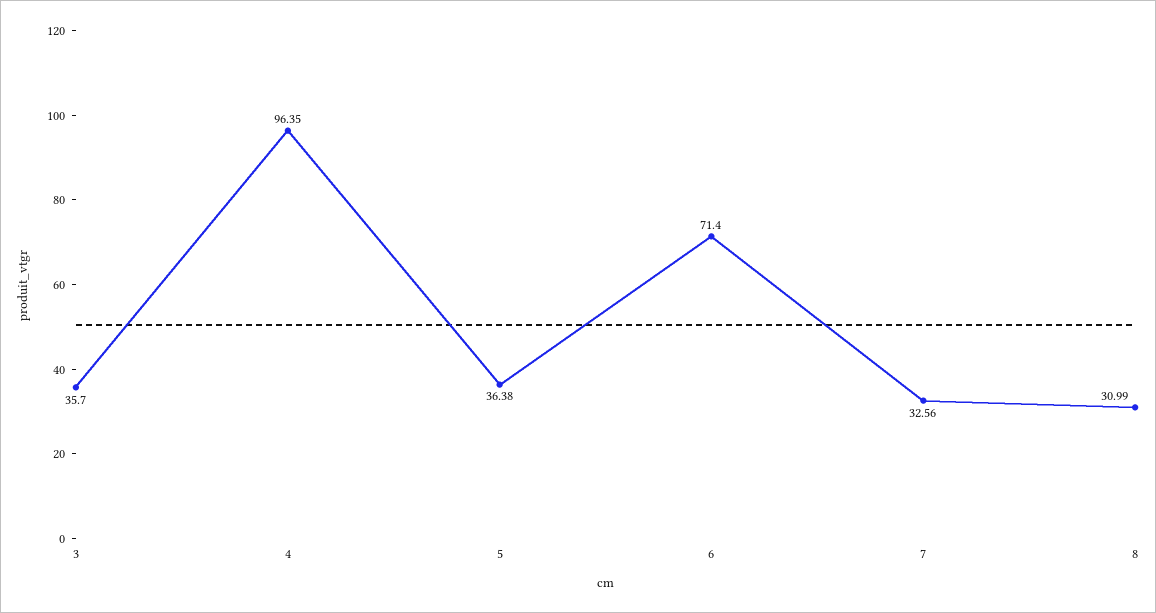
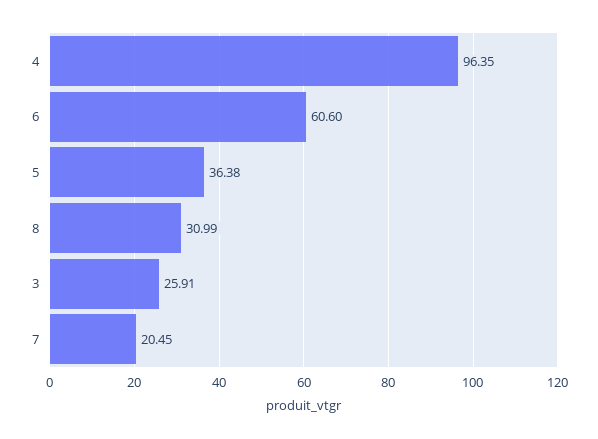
  {
-   "3": 35.7,
+   "3": 25.91,
    "4": 96.35,
    "5": 36.38,
-   "6": 71.4,
+   "6": 60.6,
-   "7": 32.56,
+   "7": 20.45,
    "8": 30.99
  }

